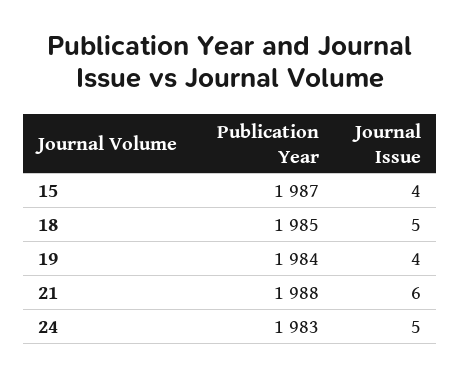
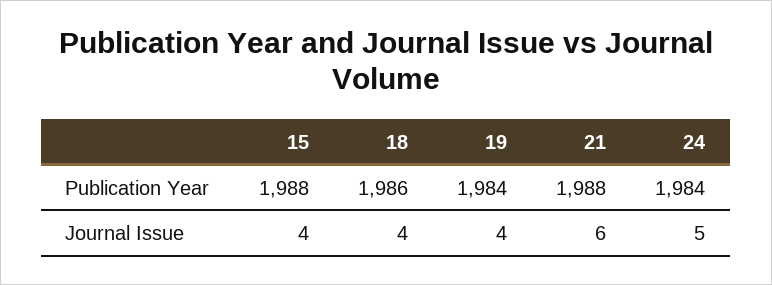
  {
    "Publication Year": {
-     "15": 1987,
+     "15": 1988,
-     "18": 1985,
+     "18": 1986,
      "19": 1984,
      "21": 1988,
-     "24": 1983
+     "24": 1984
    },
    "Journal Issue": {
      "15": 4,
-     "18": 5,
+     "18": 4,
      "19": 4,
      "21": 6,
      "24": 5
    }
  }

